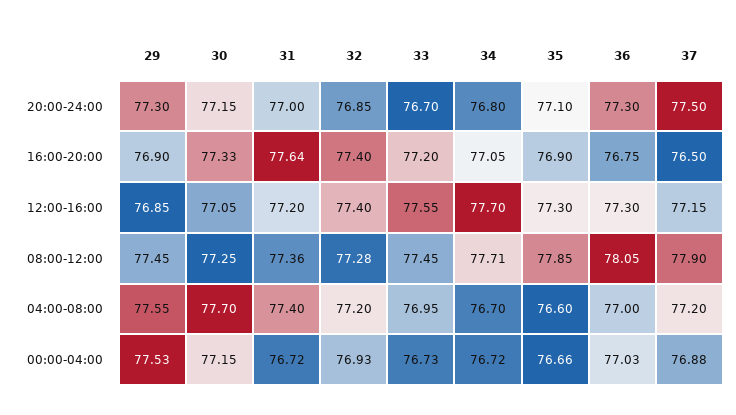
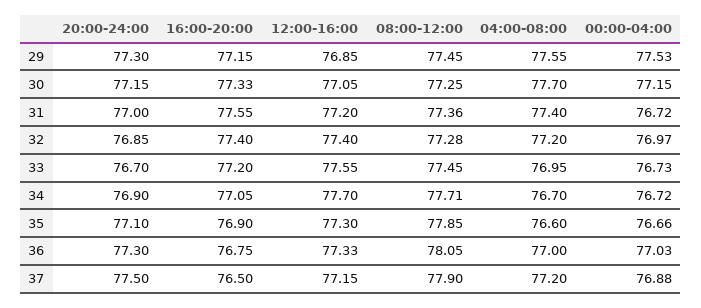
  {
    "29": {
      "20:00-24:00": 77.3,
-     "16:00-20:00": 76.9,
+     "16:00-20:00": 77.15,
      "12:00-16:00": 76.85,
      "08:00-12:00": 77.45,
      "04:00-08:00": 77.55,
      "00:00-04:00": 77.53
    },
    "30": {
      "20:00-24:00": 77.15,
      "16:00-20:00": 77.33,
      "12:00-16:00": 77.05,
      "08:00-12:00": 77.25,
      "04:00-08:00": 77.7,
      "00:00-04:00": 77.15
    },
    "31": {
      "20:00-24:00": 77,
-     "16:00-20:00": 77.64,
+     "16:00-20:00": 77.55,
      "12:00-16:00": 77.2,
      "08:00-12:00": 77.36,
      "04:00-08:00": 77.4,
      "00:00-04:00": 76.72
    },
    "32": {
      "20:00-24:00": 76.85,
      "16:00-20:00": 77.4,
      "12:00-16:00": 77.4,
      "08:00-12:00": 77.28,
      "04:00-08:00": 77.2,
-     "00:00-04:00": 76.93
+     "00:00-04:00": 76.97
    },
    "33": {
      "20:00-24:00": 76.7,
      "16:00-20:00": 77.2,
      "12:00-16:00": 77.55,
      "08:00-12:00": 77.45,
      "04:00-08:00": 76.95,
      "00:00-04:00": 76.73
    },
    "34": {
-     "20:00-24:00": 76.8,
+     "20:00-24:00": 76.9,
      "16:00-20:00": 77.05,
      "12:00-16:00": 77.7,
      "08:00-12:00": 77.71,
      "04:00-08:00": 76.7,
      "00:00-04:00": 76.72
    },
    "35": {
      "20:00-24:00": 77.1,
      "16:00-20:00": 76.9,
      "12:00-16:00": 77.3,
      "08:00-12:00": 77.85,
      "04:00-08:00": 76.6,
      "00:00-04:00": 76.66
    },
    "36": {
      "20:00-24:00": 77.3,
      "16:00-20:00": 76.75,
-     "12:00-16:00": 77.3,
+     "12:00-16:00": 77.33,
      "08:00-12:00": 78.05,
      "04:00-08:00": 77,
      "00:00-04:00": 77.03
    },
    "37": {
      "20:00-24:00": 77.5,
      "16:00-20:00": 76.5,
      "12:00-16:00": 77.15,
      "08:00-12:00": 77.9,
      "04:00-08:00": 77.2,
      "00:00-04:00": 76.88
    }
  }

